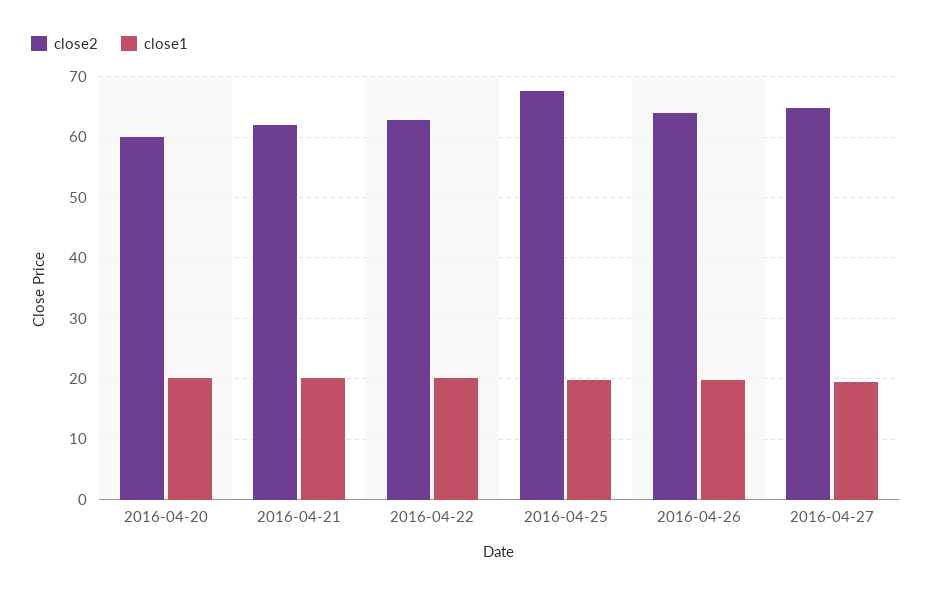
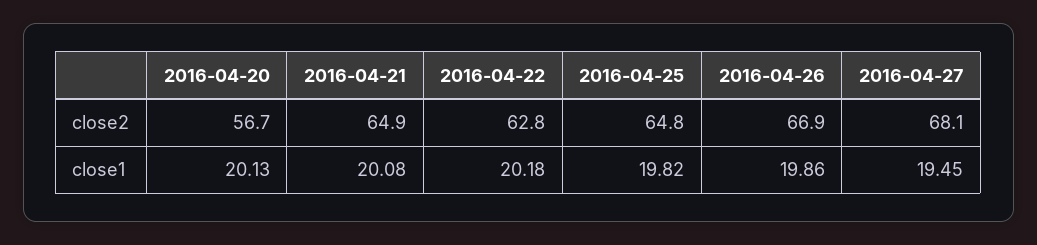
  {
    "close2": {
-     "2016-04-20": 60,
+     "2016-04-20": 56.7,
-     "2016-04-21": 62,
+     "2016-04-21": 64.9,
      "2016-04-22": 62.8,
-     "2016-04-25": 68,
+     "2016-04-25": 64.8,
-     "2016-04-26": 64,
+     "2016-04-26": 66.9,
-     "2016-04-27": 65
+     "2016-04-27": 68.1
    },
    "close1": {
      "2016-04-20": 20.13,
      "2016-04-21": 20.08,
      "2016-04-22": 20.18,
      "2016-04-25": 19.82,
      "2016-04-26": 19.86,
      "2016-04-27": 19.45
    }
  }

